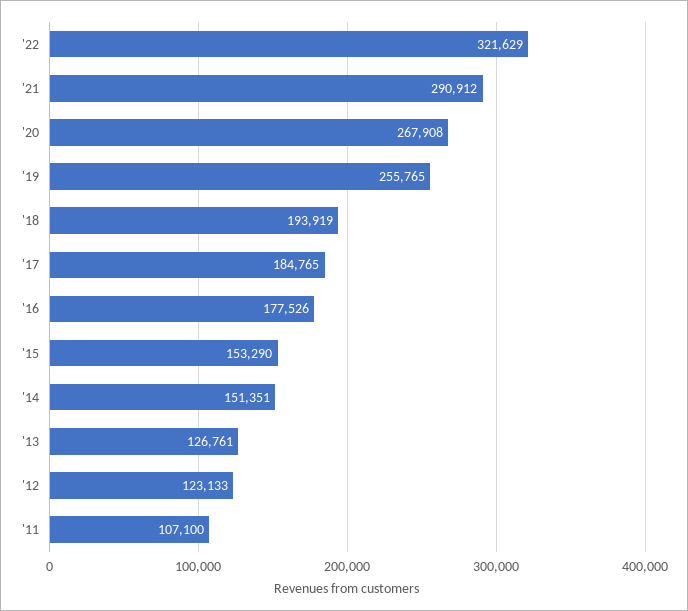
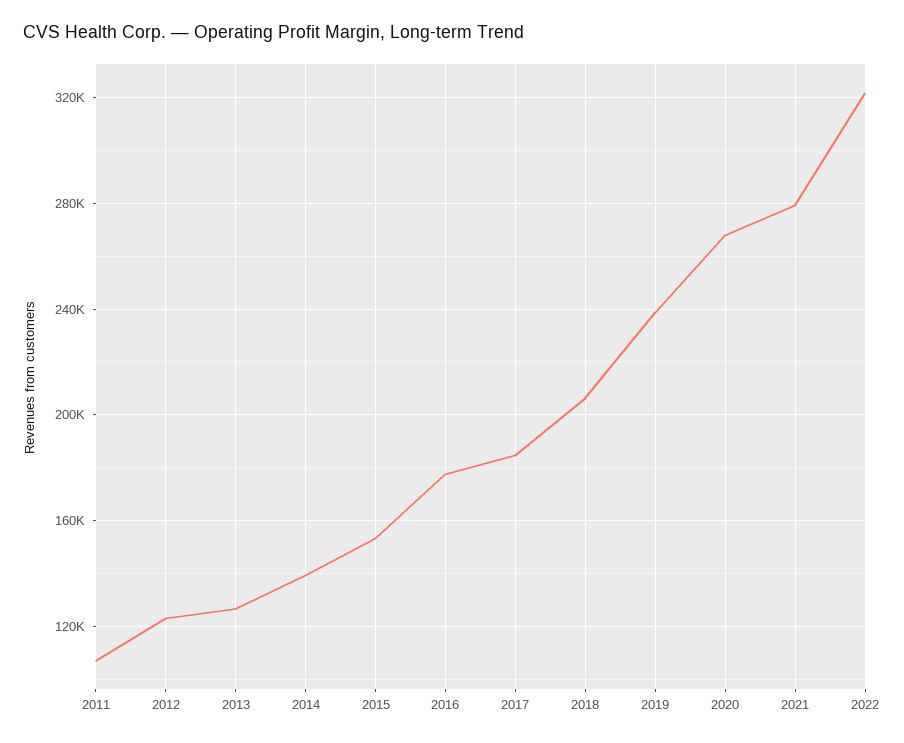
  {
    "'22": 321629,
-   "'21": 290912,
+   "'21": 280000,
    "'20": 267908,
-   "'19": 255765,
+   "'19": 240000,
-   "'18": 193919,
+   "'18": 205000,
    "'17": 184765,
    "'16": 177526,
    "'15": 153290,
-   "'14": 151351,
+   "'14": 140000,
    "'13": 126761,
    "'12": 123133,
    "'11": 107100
  }

